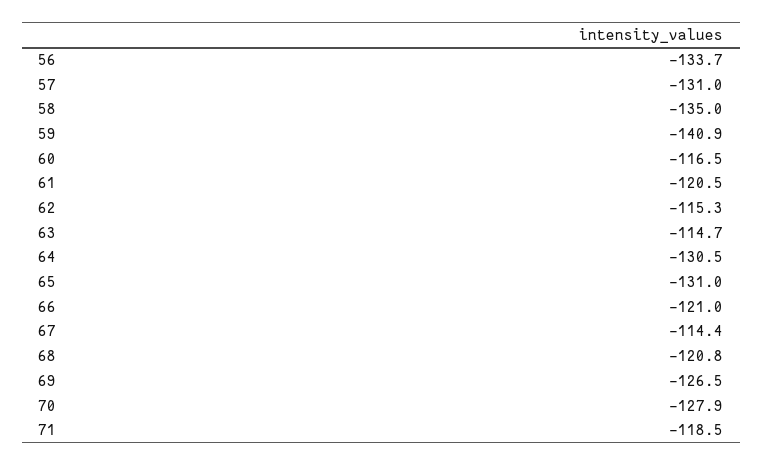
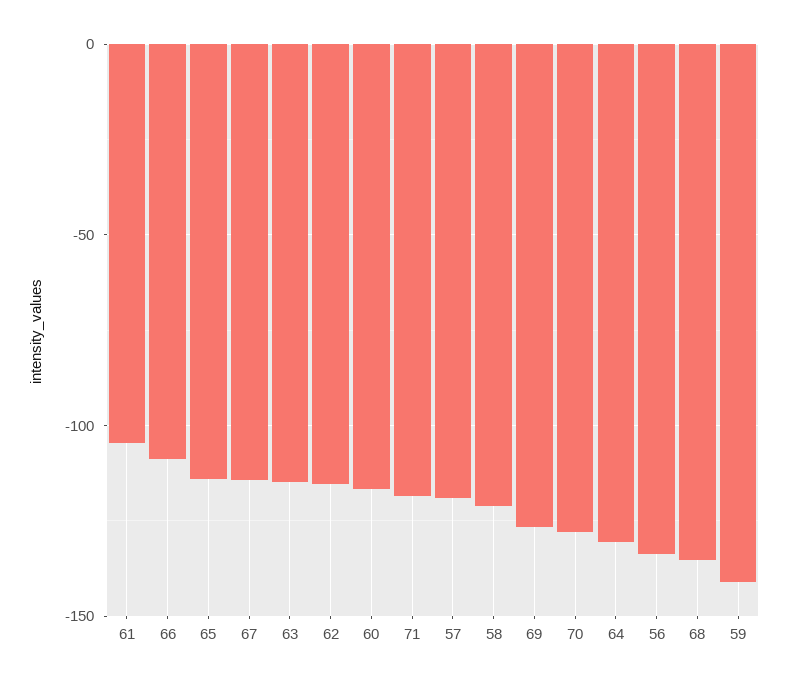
  {
    "56": -133.7,
-   "57": -131,
+   "57": -120,
-   "58": -135,
+   "58": -120,
    "59": -140.9,
    "60": -116.5,
-   "61": -120.5,
+   "61": -105,
    "62": -115.3,
    "63": -114.7,
    "64": -130.5,
-   "65": -131,
+   "65": -115,
-   "66": -121,
+   "66": -110,
    "67": -114.4,
-   "68": -120.8,
+   "68": -135,
    "69": -126.5,
    "70": -127.9,
    "71": -118.5
  }

